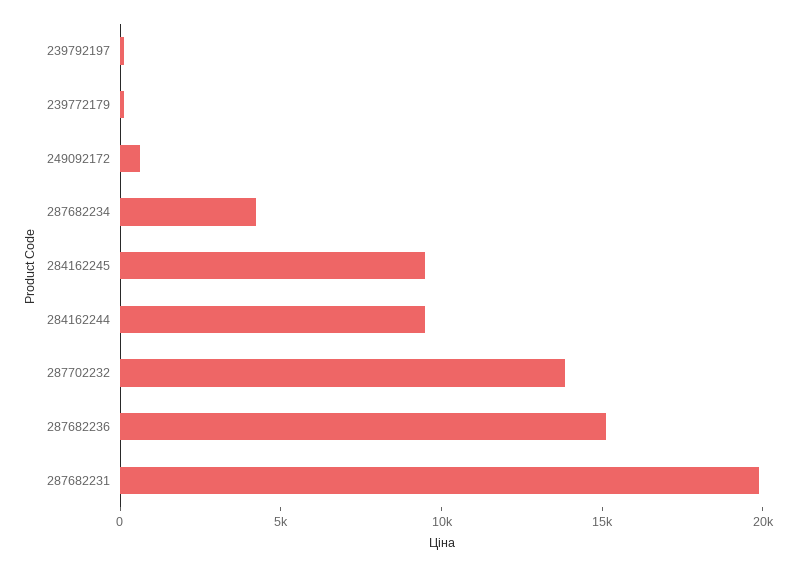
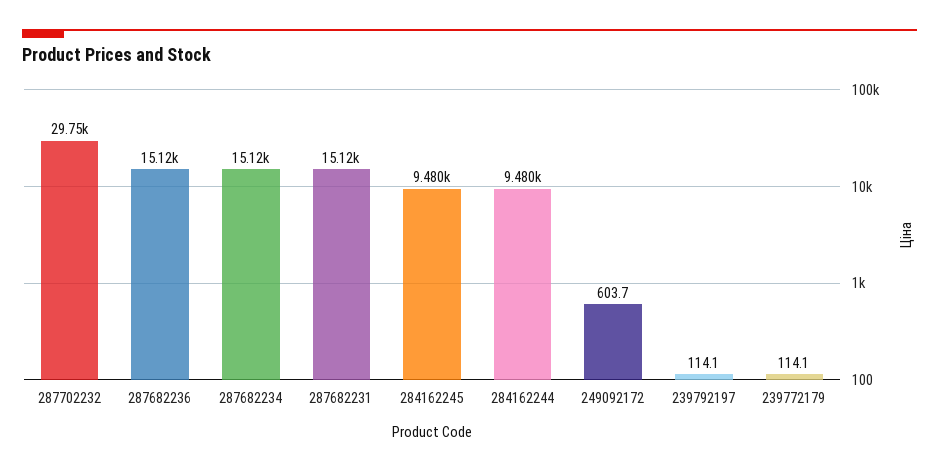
  {
    "239792197": 114.1,
    "239772179": 114.1,
    "249092172": 603.7,
-   "287682234": 4000,
+   "287682234": 15120,
    "284162245": 9480,
    "284162244": 9480,
-   "287702232": 14000,
+   "287702232": 29750,
    "287682236": 15120,
-   "287682231": 20000
+   "287682231": 15120
  }

